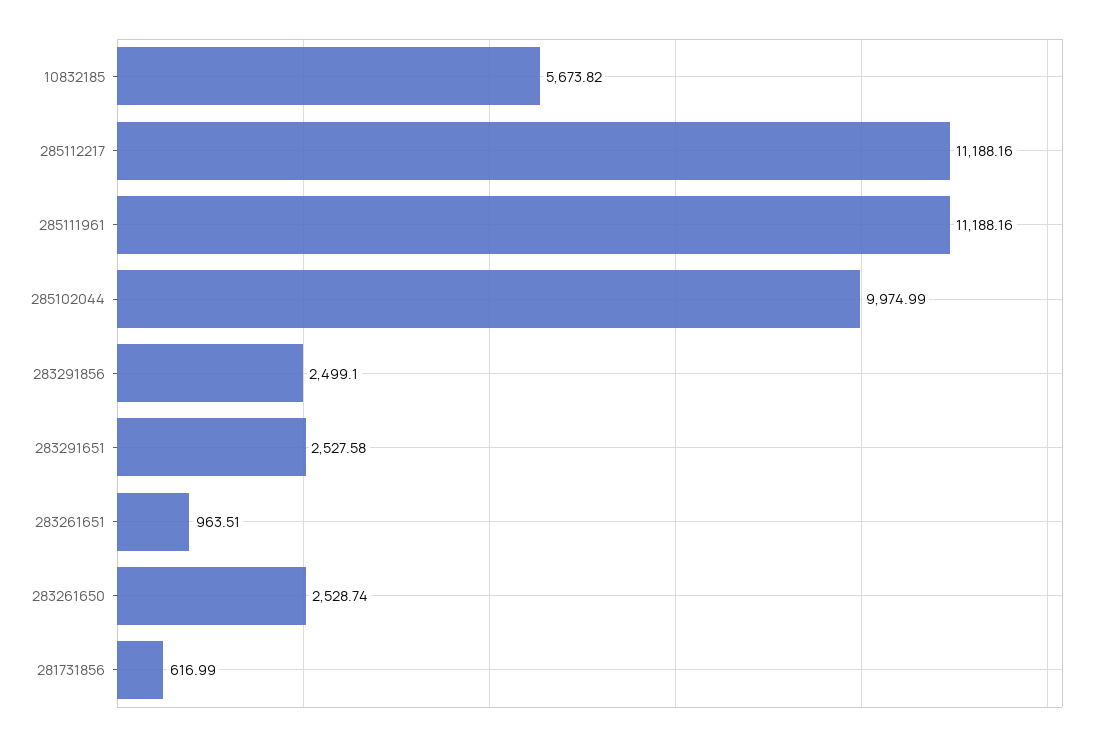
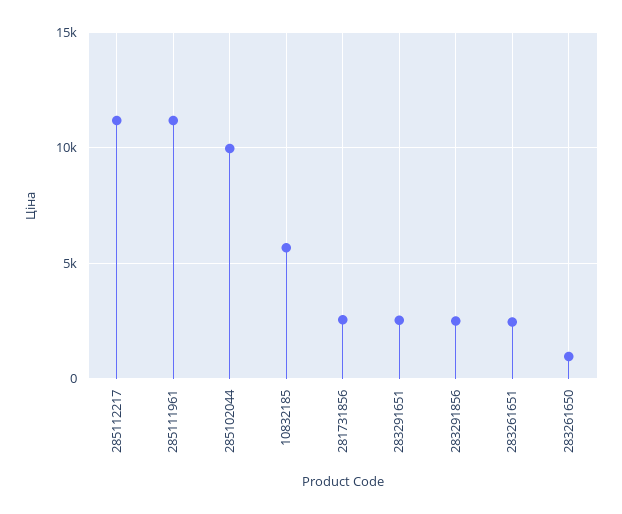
  {
    "10832185": 5673.82,
    "285112217": 11188.16,
    "285111961": 11188.16,
    "285102044": 9974.99,
    "283291856": 2499.1,
    "283291651": 2527.58,
-   "283261651": 963.51,
+   "283261651": 2500,
-   "283261650": 2528.74,
+   "283261650": 1000,
-   "281731856": 616.99
+   "281731856": 2500
  }

